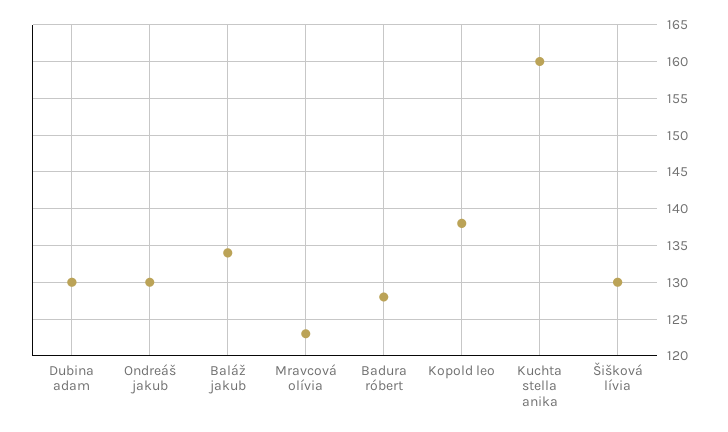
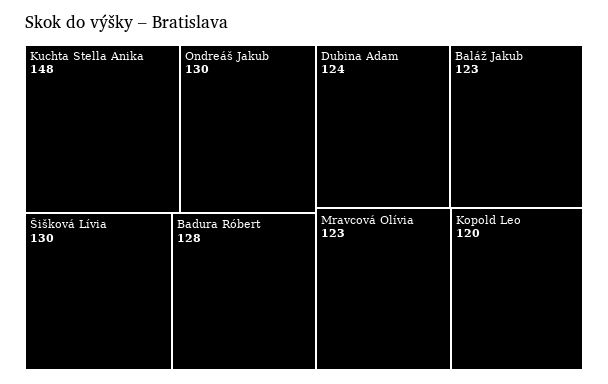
  {
-   "Dubina adam": 130,
+   "Dubina adam": 124,
    "Ondreáš jakub": 130,
-   "Baláž jakub": 134,
+   "Baláž jakub": 123,
    "Mravcová olívia": 123,
    "Badura róbert": 128,
-   "Kopold leo": 138,
+   "Kopold leo": 120,
-   "Kuchta stella anika": 160,
+   "Kuchta stella anika": 148,
    "Šišková lívia": 130
  }

